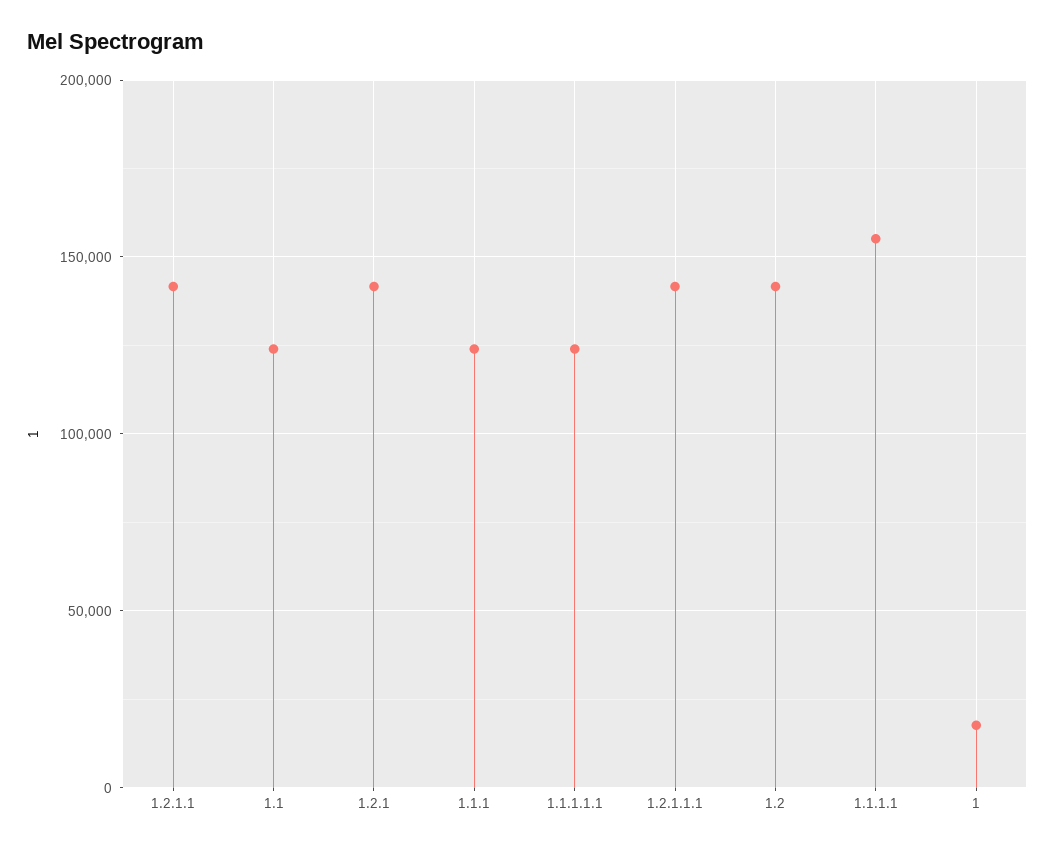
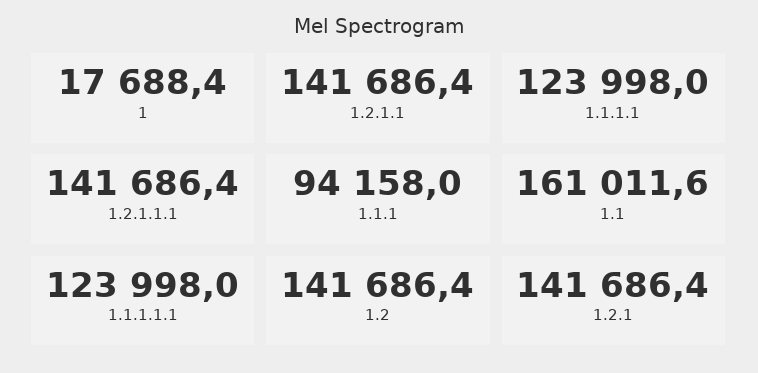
  {
    "1.2.1.1": 141686.4,
-   "1.1": 125000,
+   "1.1": 161011.6,
    "1.2.1": 141686.4,
-   "1.1.1": 125000,
+   "1.1.1": 94158,
    "1.1.1.1.1": 123998,
    "1.2.1.1.1": 141686.4,
    "1.2": 141686.4,
-   "1.1.1.1": 155000,
+   "1.1.1.1": 123998,
    "1": 17688.4
  }

